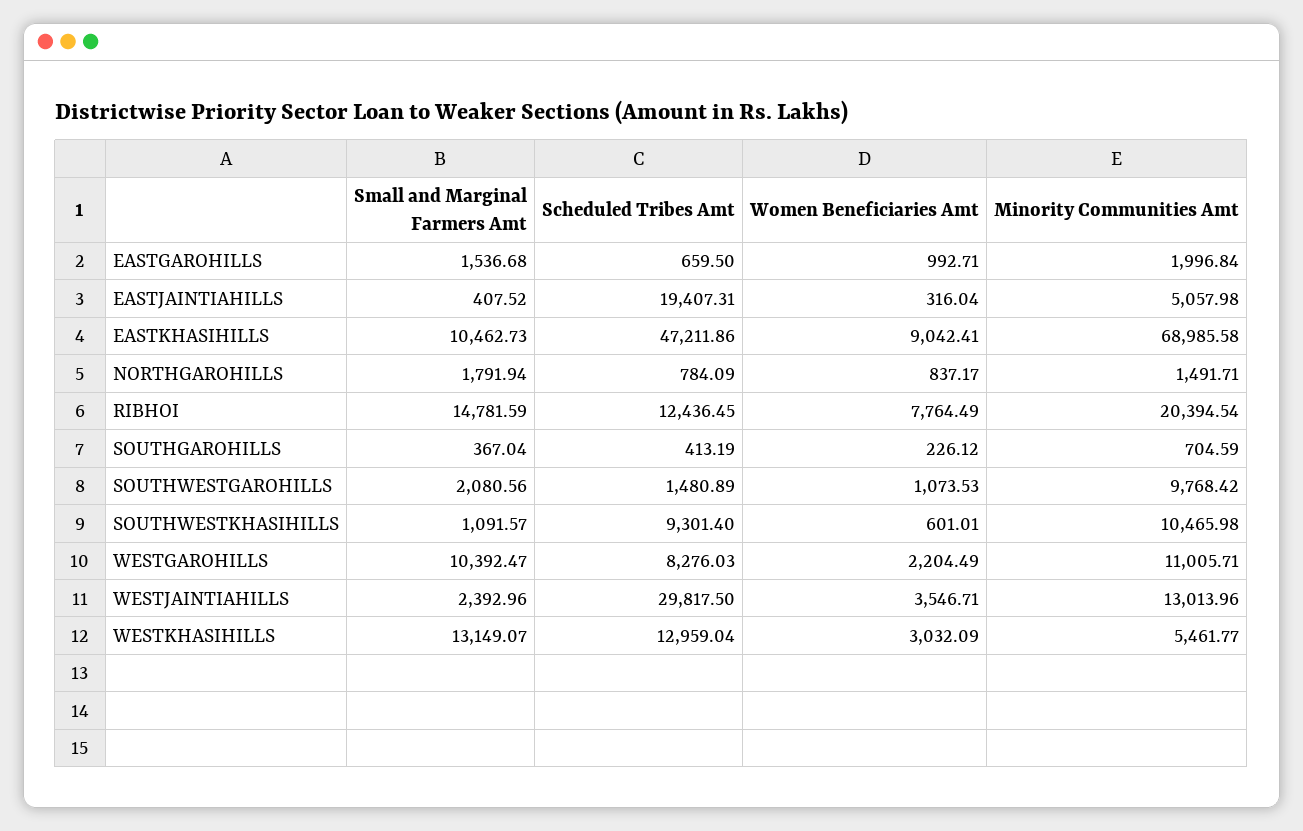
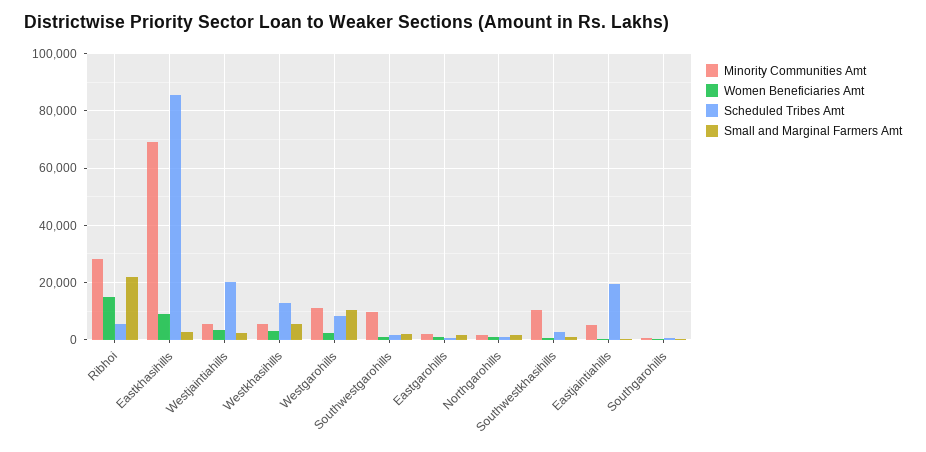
  {
    "Small and Marginal Farmers Amt": {
      "EASTGAROHILLS": 1536.68,
      "EASTJAINTIAHILLS": 407.52,
-     "EASTKHASIHILLS": 10462.73,
+     "EASTKHASIHILLS": 2500,
      "NORTHGAROHILLS": 1791.94,
-     "RIBHOI": 14781.59,
+     "RIBHOI": 22500,
      "SOUTHGAROHILLS": 367.04,
      "SOUTHWESTGAROHILLS": 2080.56,
      "SOUTHWESTKHASIHILLS": 1091.57,
      "WESTGAROHILLS": 10392.47,
      "WESTJAINTIAHILLS": 2392.96,
-     "WESTKHASIHILLS": 13149.07
+     "WESTKHASIHILLS": 5000
    },
    "Scheduled Tribes Amt": {
      "EASTGAROHILLS": 659.5,
      "EASTJAINTIAHILLS": 19407.31,
-     "EASTKHASIHILLS": 47211.86,
+     "EASTKHASIHILLS": 85000,
      "NORTHGAROHILLS": 784.09,
-     "RIBHOI": 12436.45,
+     "RIBHOI": 5000,
      "SOUTHGAROHILLS": 413.19,
      "SOUTHWESTGAROHILLS": 1480.89,
-     "SOUTHWESTKHASIHILLS": 9301.4,
+     "SOUTHWESTKHASIHILLS": 2500,
      "WESTGAROHILLS": 8276.03,
-     "WESTJAINTIAHILLS": 29817.5,
+     "WESTJAINTIAHILLS": 20000,
      "WESTKHASIHILLS": 12959.04
    },
    "Women Beneficiaries Amt": {
      "EASTGAROHILLS": 992.71,
      "EASTJAINTIAHILLS": 316.04,
      "EASTKHASIHILLS": 9042.41,
      "NORTHGAROHILLS": 837.17,
-     "RIBHOI": 7764.49,
+     "RIBHOI": 15000,
      "SOUTHGAROHILLS": 226.12,
      "SOUTHWESTGAROHILLS": 1073.53,
      "SOUTHWESTKHASIHILLS": 601.01,
      "WESTGAROHILLS": 2204.49,
      "WESTJAINTIAHILLS": 3546.71,
      "WESTKHASIHILLS": 3032.09
    },
    "Minority Communities Amt": {
      "EASTGAROHILLS": 1996.84,
      "EASTJAINTIAHILLS": 5057.98,
      "EASTKHASIHILLS": 68985.58,
      "NORTHGAROHILLS": 1491.71,
-     "RIBHOI": 20394.54,
+     "RIBHOI": 27500,
      "SOUTHGAROHILLS": 704.59,
      "SOUTHWESTGAROHILLS": 9768.42,
      "SOUTHWESTKHASIHILLS": 10465.98,
      "WESTGAROHILLS": 11005.71,
-     "WESTJAINTIAHILLS": 13013.96,
+     "WESTJAINTIAHILLS": 5000,
      "WESTKHASIHILLS": 5461.77
    }
  }

